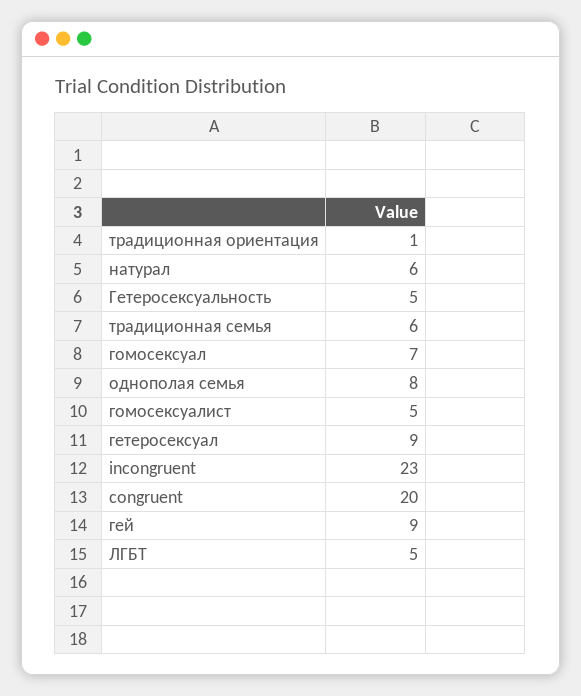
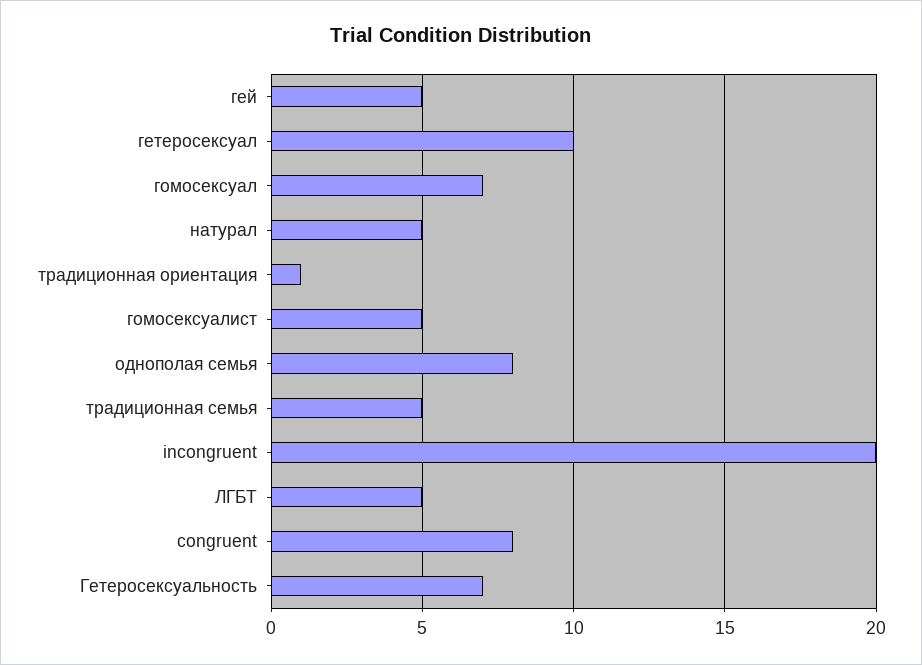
  {
    "традиционная ориентация": 1,
-   "натурал": 6,
+   "натурал": 5,
-   "Гетеросексуальность": 5,
+   "Гетеросексуальность": 7,
-   "традиционная семья": 6,
+   "традиционная семья": 5,
    "гомосексуал": 7,
    "однополая семья": 8,
    "гомосексуалист": 5,
-   "гетеросексуал": 9,
+   "гетеросексуал": 10,
-   "incongruent": 23,
+   "incongruent": 20,
-   "congruent": 20,
+   "congruent": 8,
-   "гей": 9,
+   "гей": 5,
    "ЛГБТ": 5
  }

